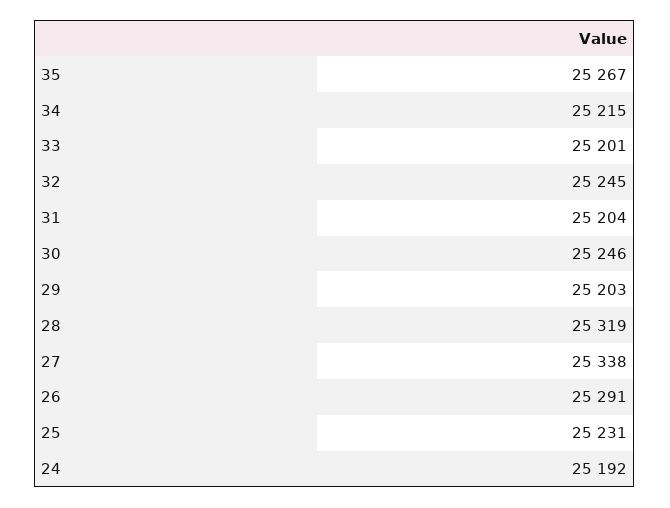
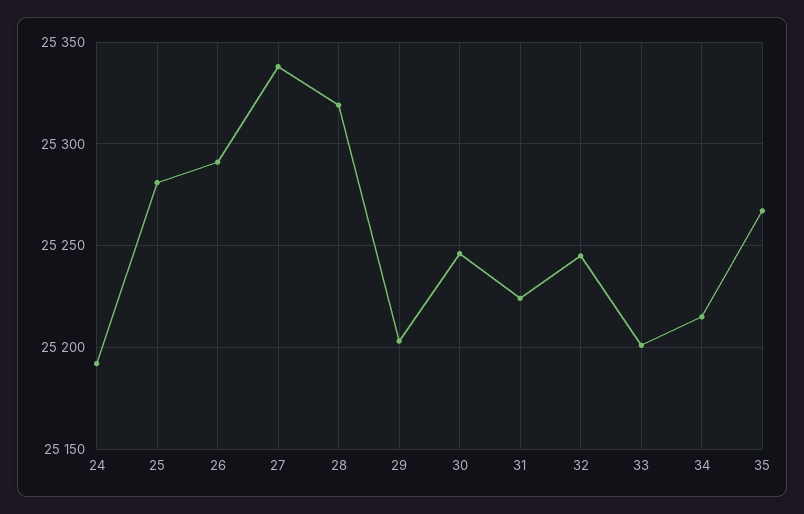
  {
    "35": 25267,
    "34": 25215,
    "33": 25201,
    "32": 25245,
-   "31": 25204,
+   "31": 25225,
    "30": 25246,
    "29": 25203,
    "28": 25319,
    "27": 25338,
    "26": 25291,
-   "25": 25231,
+   "25": 25280,
    "24": 25192
  }

